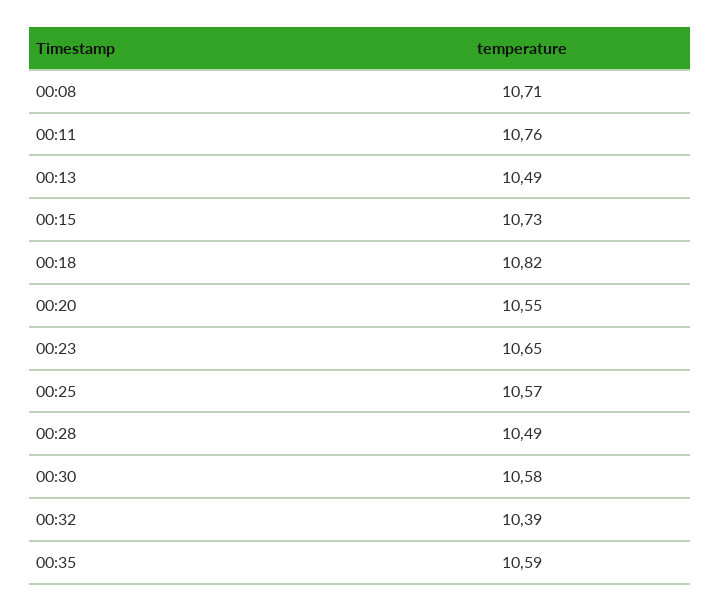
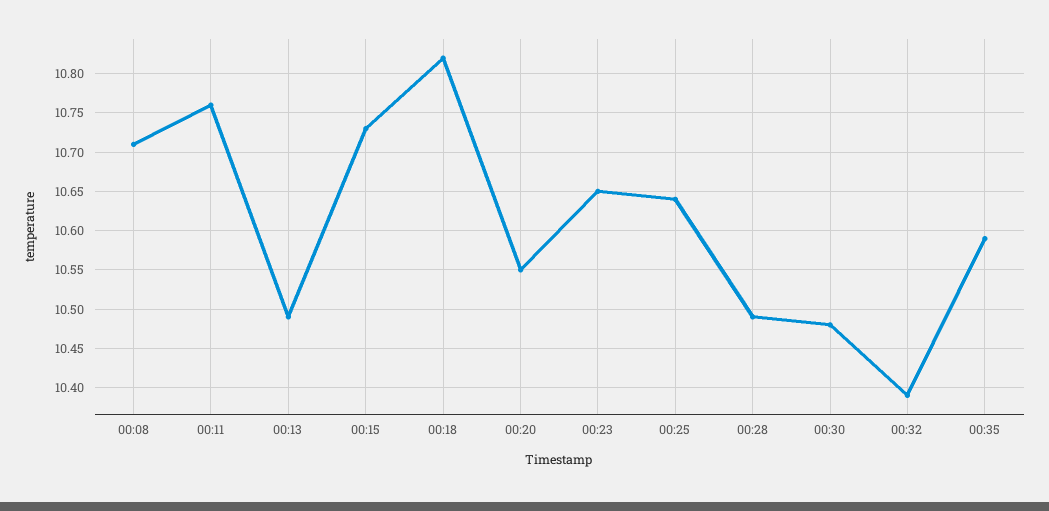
  {
    "00:08": 10.71,
    "00:11": 10.76,
    "00:13": 10.49,
    "00:15": 10.73,
    "00:18": 10.82,
    "00:20": 10.55,
    "00:23": 10.65,
-   "00:25": 10.57,
+   "00:25": 10.64,
    "00:28": 10.49,
-   "00:30": 10.58,
+   "00:30": 10.48,
    "00:32": 10.39,
    "00:35": 10.59
  }

